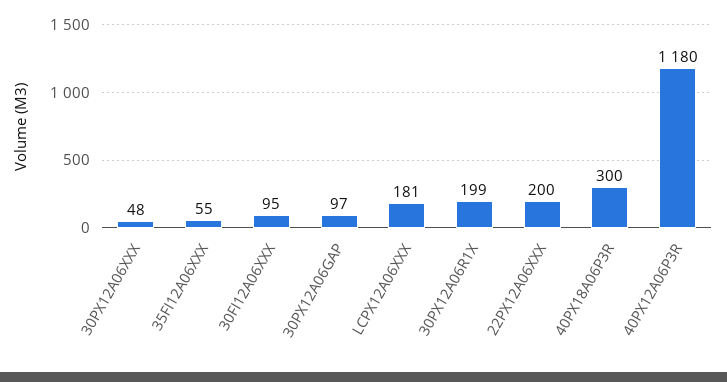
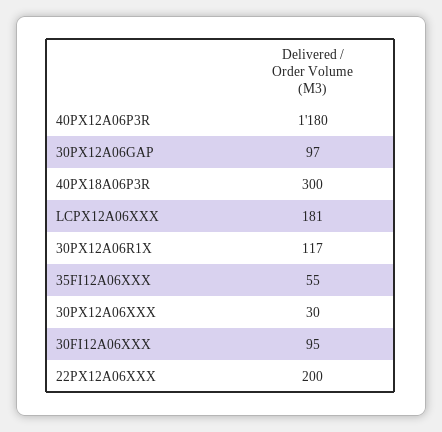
  {
-   "30PX12A06XXX": 48,
+   "30PX12A06XXX": 30,
    "35FI12A06XXX": 55,
    "30FI12A06XXX": 95,
    "30PX12A06GAP": 97,
    "LCPX12A06XXX": 181,
-   "30PX12A06R1X": 199,
+   "30PX12A06R1X": 117,
    "22PX12A06XXX": 200,
    "40PX18A06P3R": 300,
    "40PX12A06P3R": 1180
  }

